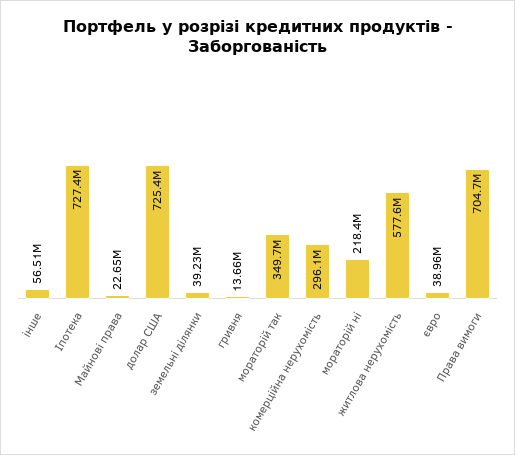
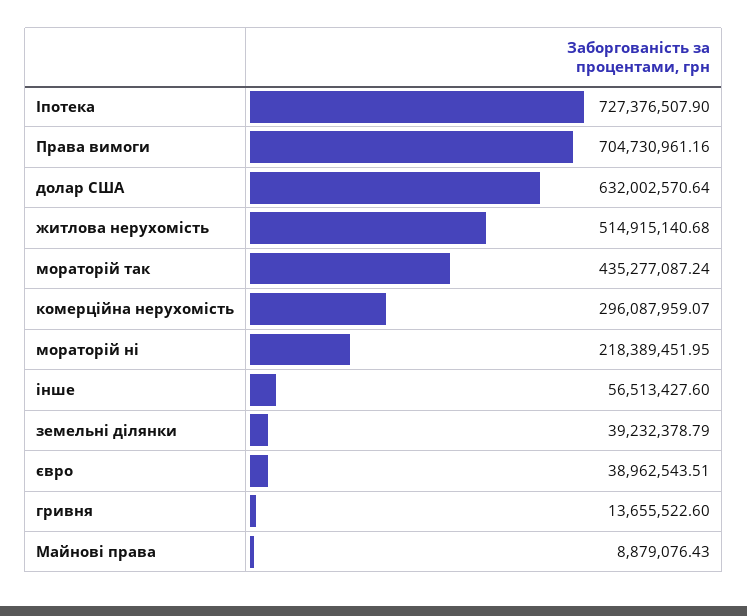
  {
    "інше": 56513427.6,
    "Іпотека": 727376507.9,
-   "Майнові права": 22650000,
+   "Майнові права": 8879076.43,
-   "долар США": 725400000,
+   "долар США": 632002570.64,
    "земельні ділянки": 39232378.79,
    "гривня": 13655522.6,
-   "мораторій так": 349700000,
+   "мораторій так": 435277087.24,
    "комерційна нерухомість": 296087959.07,
    "мораторій ні": 218389451.95,
-   "житлова нерухомість": 577600000,
+   "житлова нерухомість": 514915140.68,
    "євро": 38962543.51,
    "Права вимоги": 704730961.16
  }

